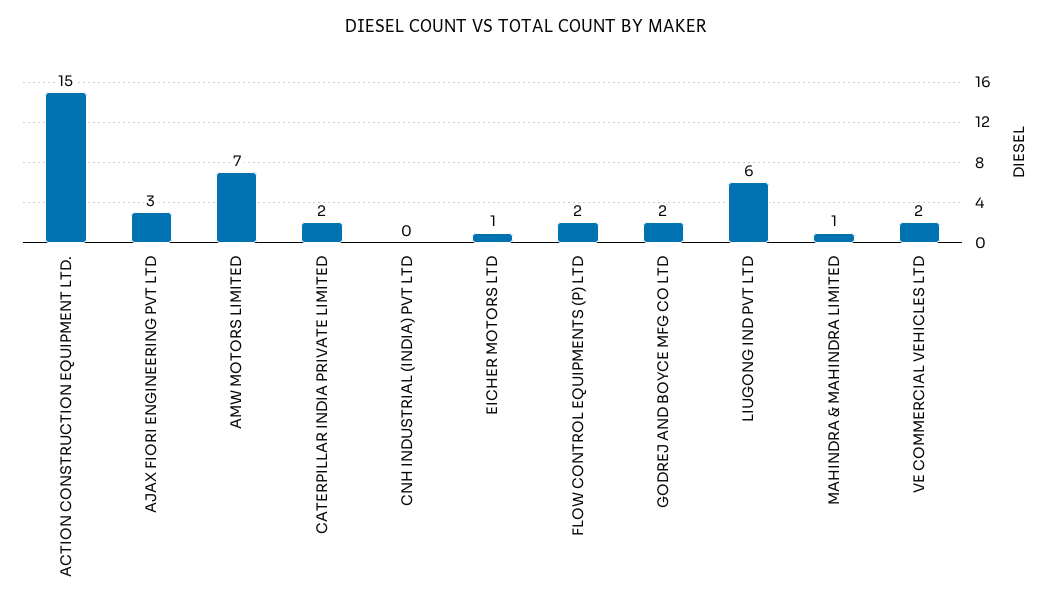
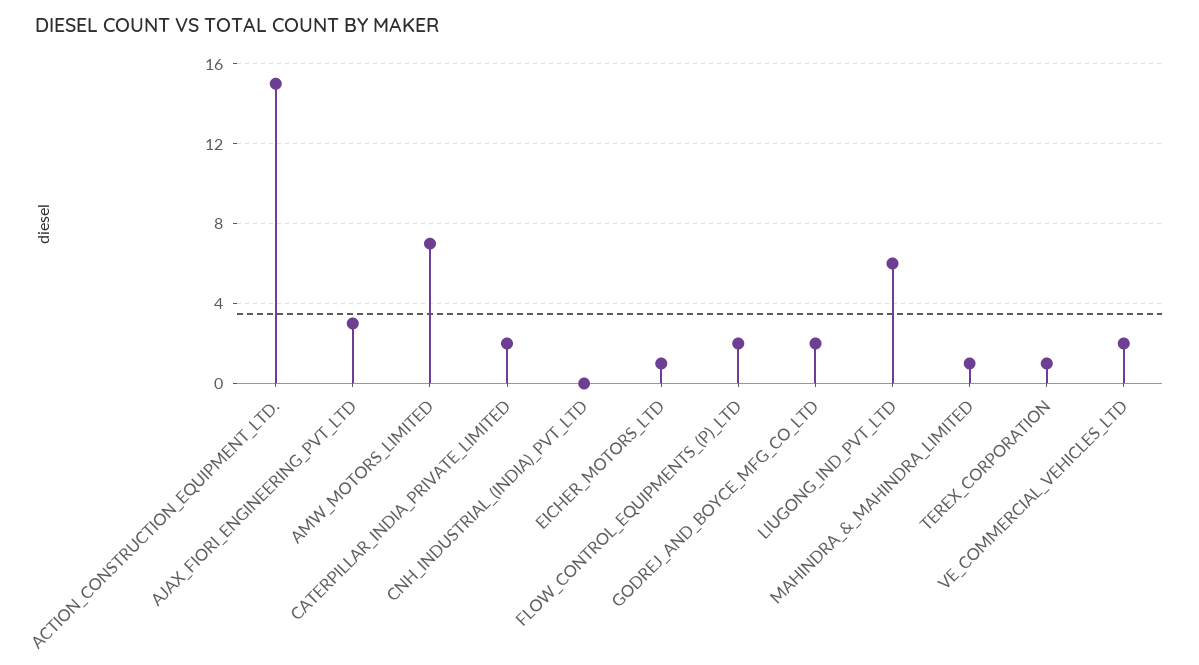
  {
    "ACTION CONSTRUCTION EQUIPMENT LTD.": 15,
    "AJAX FIORI ENGINEERING PVT LTD": 3,
    "AMW MOTORS LIMITED": 7,
    "CATERPILLAR INDIA PRIVATE LIMITED": 2,
    "CNH INDUSTRIAL (INDIA) PVT LTD": 0,
    "EICHER MOTORS LTD": 1,
    "FLOW CONTROL EQUIPMENTS (P) LTD": 2,
    "GODREJ AND BOYCE MFG CO LTD": 2,
    "LIUGONG IND PVT LTD": 6,
    "MAHINDRA & MAHINDRA LIMITED": 1,
-   "VE COMMERCIAL VEHICLES LTD": 2
+   "VE COMMERCIAL VEHICLES LTD": 2,
+   "TEREX_CORPORATION": 1
  }

